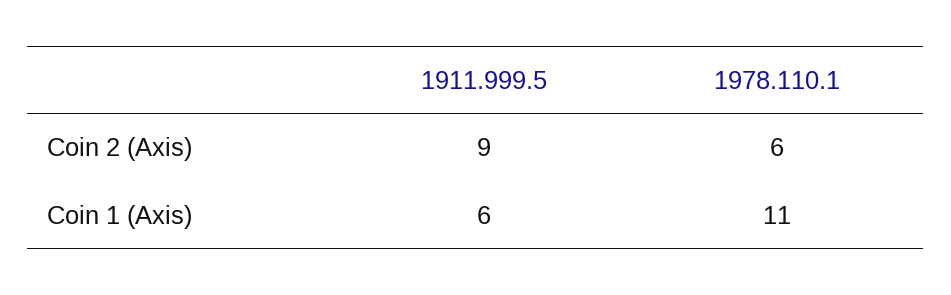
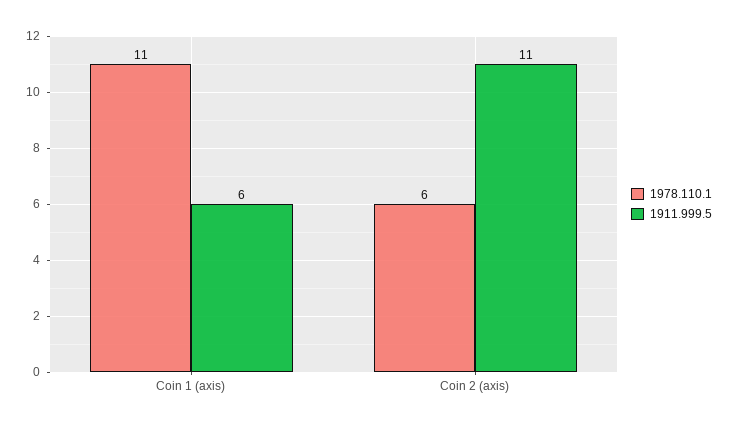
  {
    "1911.999.5": {
-     "Coin 2 (Axis)": 9,
+     "Coin 2 (Axis)": 11,
      "Coin 1 (Axis)": 6
    },
    "1978.110.1": {
      "Coin 2 (Axis)": 6,
      "Coin 1 (Axis)": 11
    }
  }

